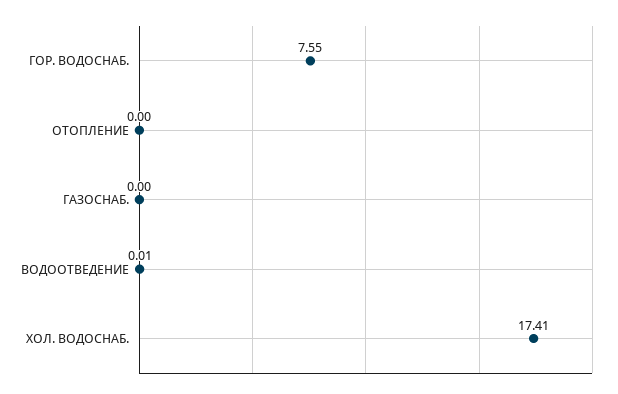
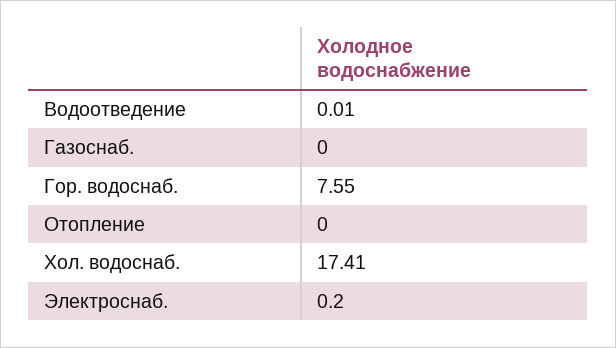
  {
    "ГОР. ВОДОСНАБ.": 7.55,
    "ОТОПЛЕНИЕ": 0,
    "ГАЗОСНАБ.": 0,
    "ВОДООТВЕДЕНИЕ": 0.01,
-   "ХОЛ. ВОДОСНАБ.": 17.41
+   "ХОЛ. ВОДОСНАБ.": 17.41,
+   "Электроснаб.": 0.2
  }

